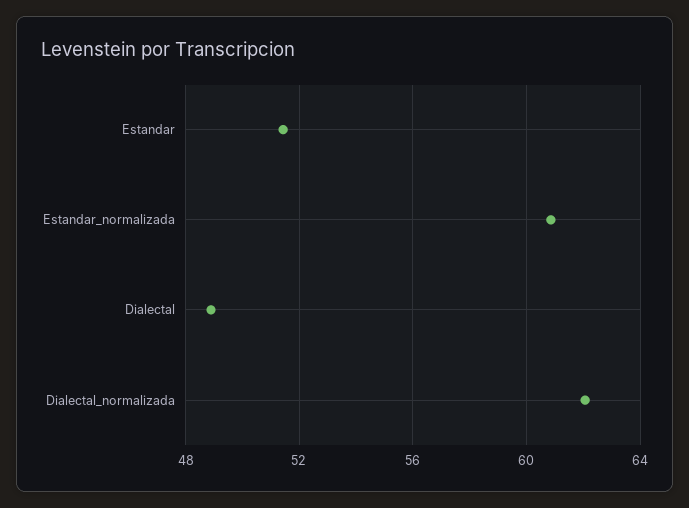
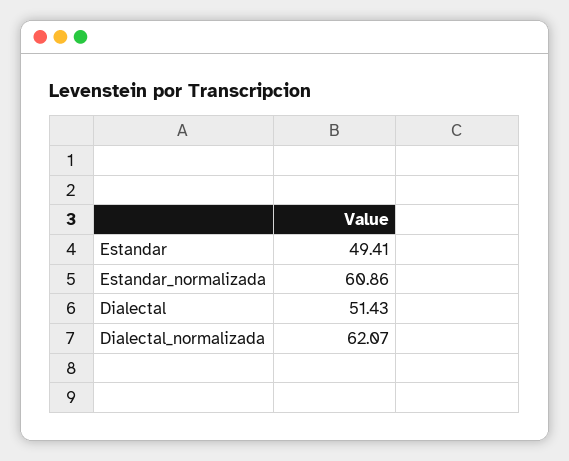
  {
-   "Estandar": 51.5,
+   "Estandar": 49.41,
    "Estandar_normalizada": 60.86,
-   "Dialectal": 49,
+   "Dialectal": 51.43,
    "Dialectal_normalizada": 62.07
  }

